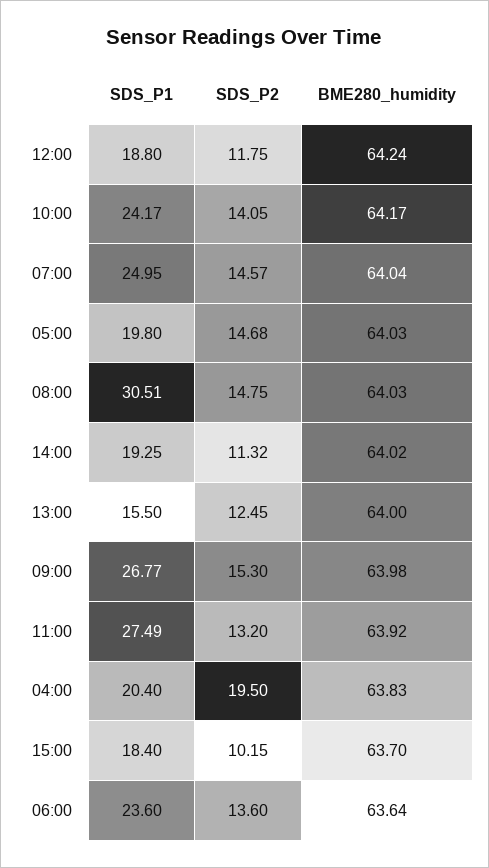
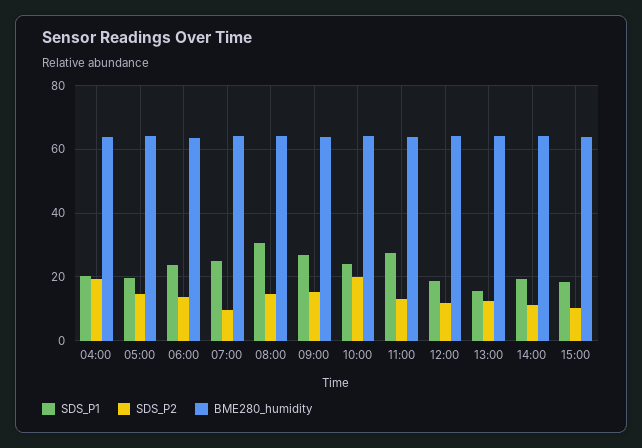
  {
    "SDS_P1": {
      "12:00": 18.8,
      "10:00": 24.17,
      "07:00": 24.95,
      "05:00": 19.8,
      "08:00": 30.51,
      "14:00": 19.25,
      "13:00": 15.5,
      "09:00": 26.77,
      "11:00": 27.49,
      "04:00": 20.4,
      "15:00": 18.4,
      "06:00": 23.6
    },
    "SDS_P2": {
      "12:00": 11.75,
-     "10:00": 14.05,
+     "10:00": 20,
-     "07:00": 14.57,
+     "07:00": 10,
      "05:00": 14.68,
      "08:00": 14.75,
      "14:00": 11.32,
      "13:00": 12.45,
      "09:00": 15.3,
      "11:00": 13.2,
      "04:00": 19.5,
      "15:00": 10.15,
      "06:00": 13.6
    },
    "BME280_humidity": {
      "12:00": 64.24,
      "10:00": 64.17,
      "07:00": 64.04,
      "05:00": 64.03,
      "08:00": 64.03,
      "14:00": 64.02,
      "13:00": 64,
      "09:00": 63.98,
      "11:00": 63.92,
      "04:00": 63.83,
      "15:00": 63.7,
      "06:00": 63.64
    }
  }

